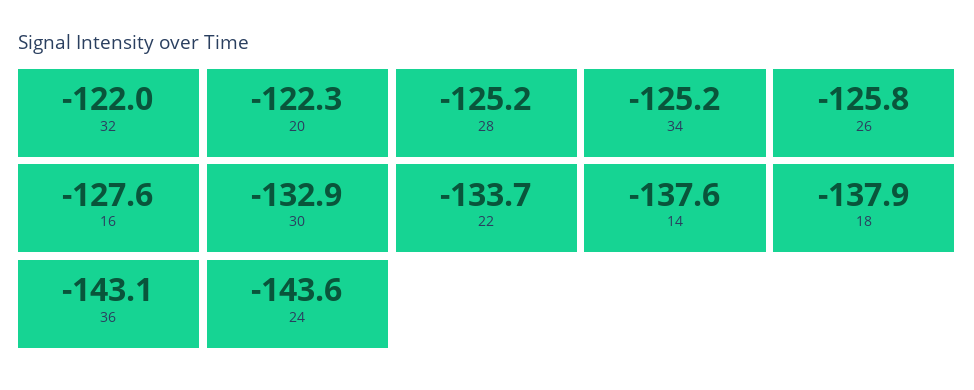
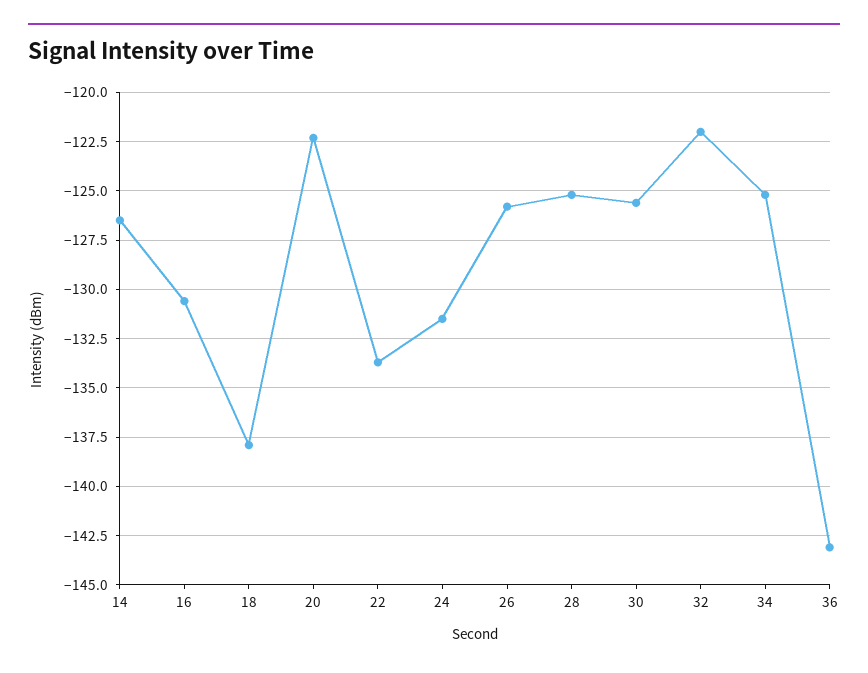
  {
    "32": -122,
    "20": -122.3,
    "28": -125.2,
    "34": -125.2,
    "26": -125.8,
-   "16": -127.6,
+   "16": -130.5,
-   "30": -132.9,
+   "30": -125.5,
    "22": -133.7,
-   "14": -137.6,
+   "14": -126.5,
    "18": -137.9,
    "36": -143.1,
-   "24": -143.6
+   "24": -131.5
  }

